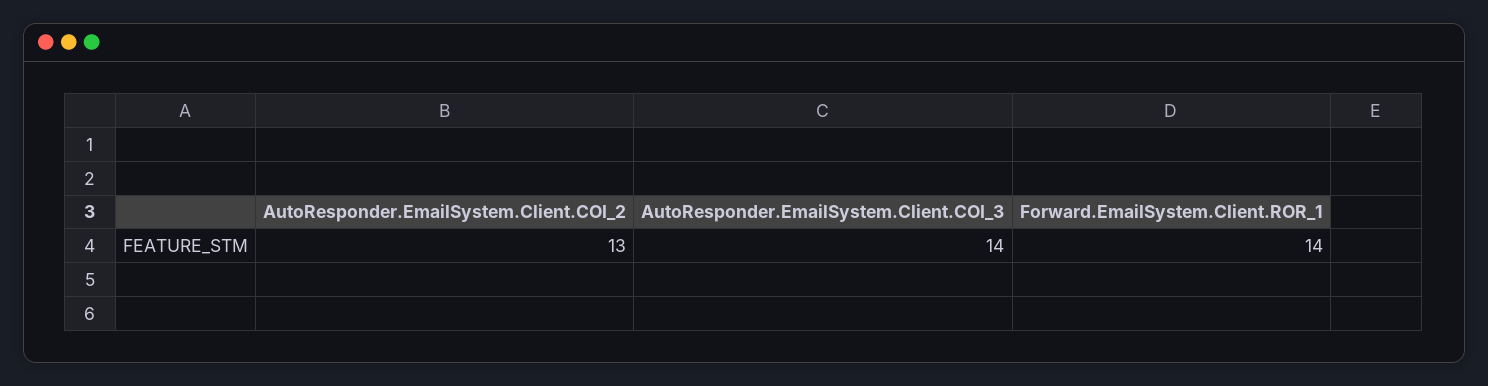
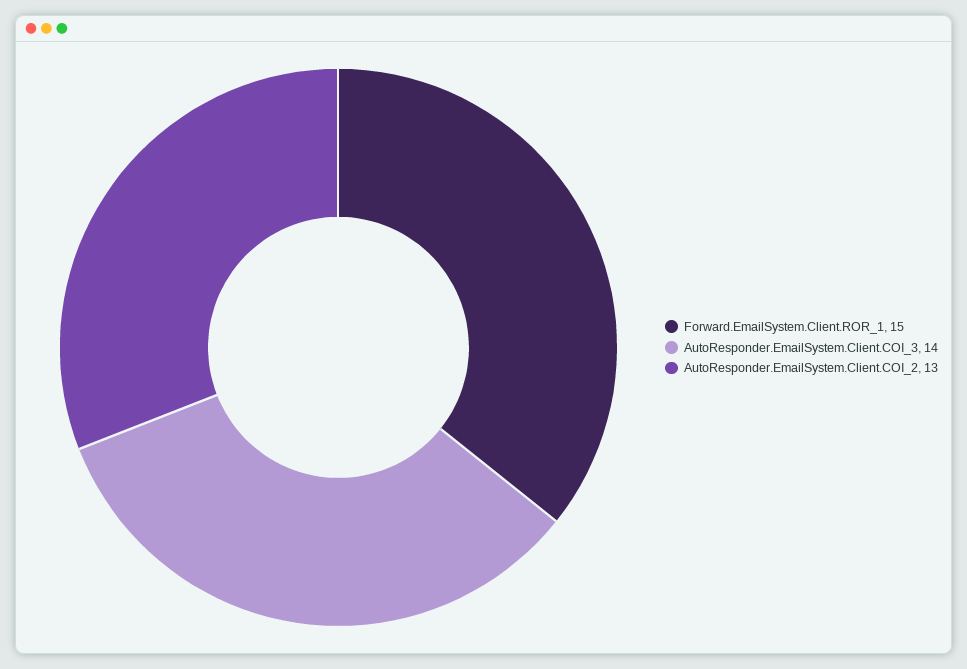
  {
    "AutoResponder.EmailSystem.Client.COI_2": 13,
    "AutoResponder.EmailSystem.Client.COI_3": 14,
-   "Forward.EmailSystem.Client.ROR_1": 14
+   "Forward.EmailSystem.Client.ROR_1": 15
  }

